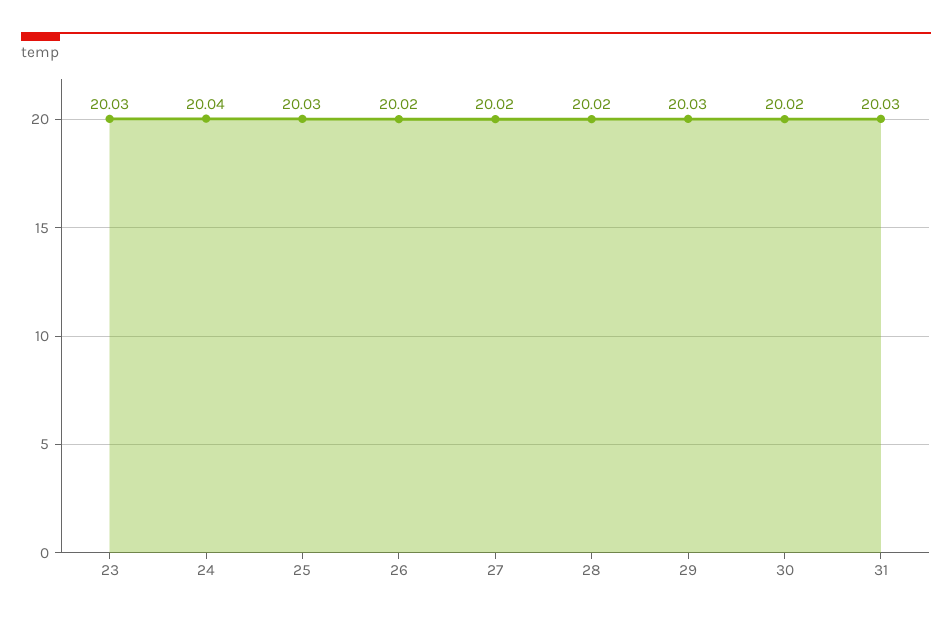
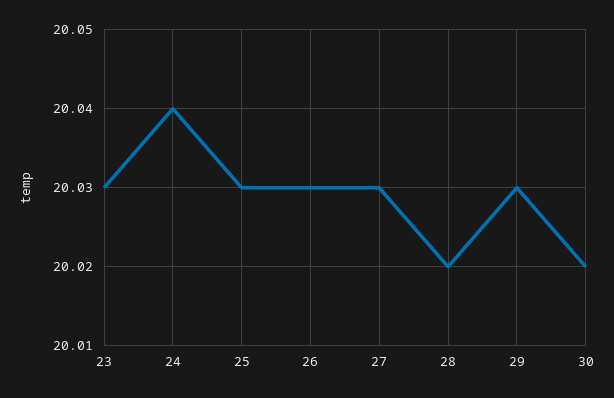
  {
    "23": 20.03,
    "24": 20.04,
    "25": 20.03,
-   "26": 20.02,
+   "26": 20.03,
-   "27": 20.02,
+   "27": 20.03,
    "28": 20.02,
    "29": 20.03,
-   "30": 20.02,
+   "30": 20.02
-   "31": 20.03
  }

